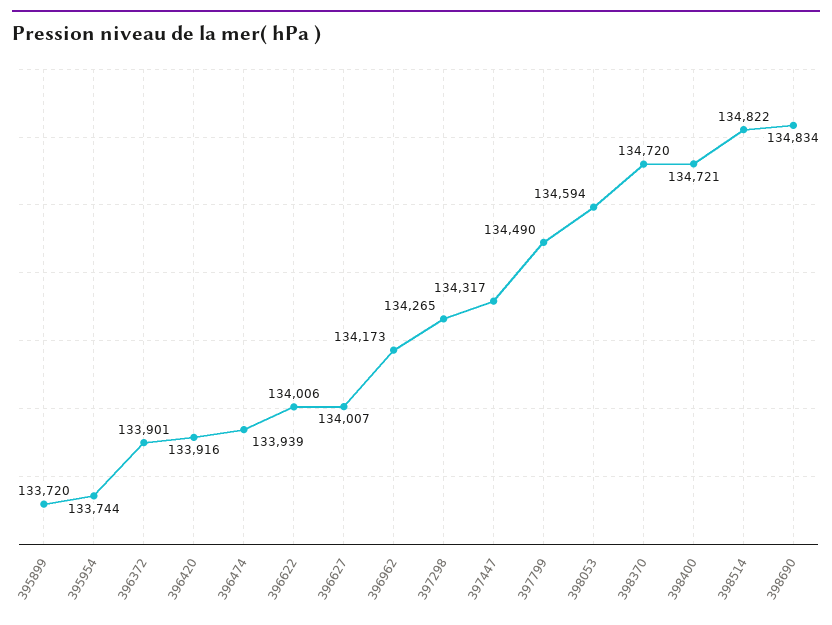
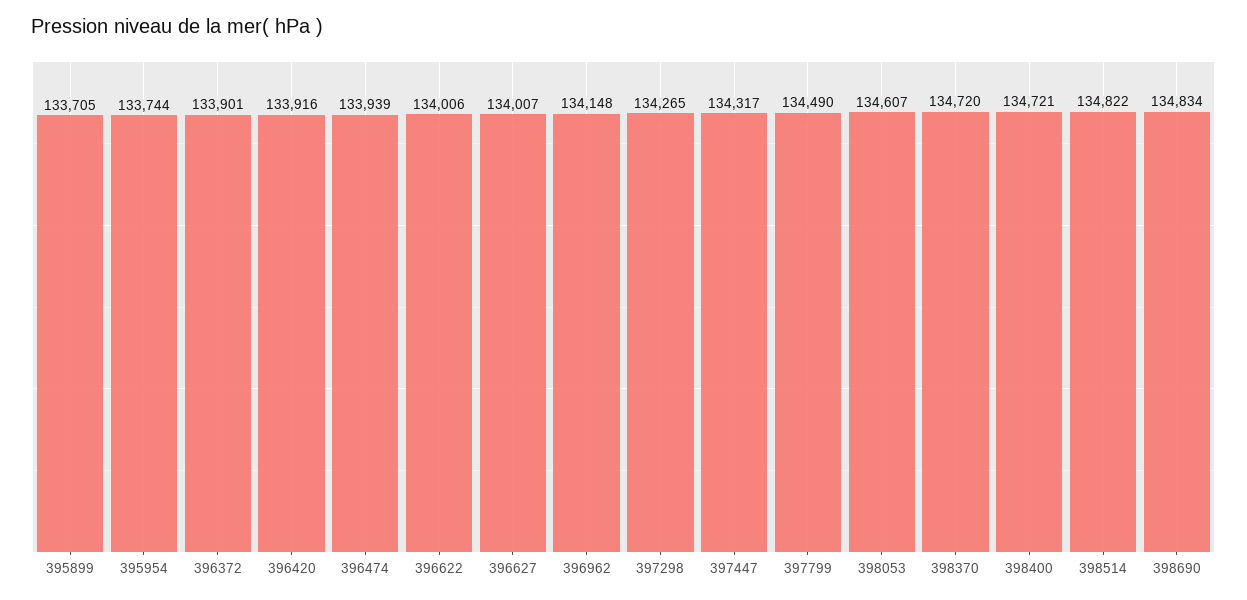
  {
-   "395899": 133720,
+   "395899": 133705,
    "395954": 133744,
    "396372": 133901,
    "396420": 133916,
    "396474": 133939,
    "396622": 134006,
    "396627": 134007,
-   "396962": 134173,
+   "396962": 134148,
    "397298": 134265,
    "397447": 134317,
    "397799": 134490,
-   "398053": 134594,
+   "398053": 134607,
    "398370": 134720,
    "398400": 134721,
    "398514": 134822,
    "398690": 134834
  }

